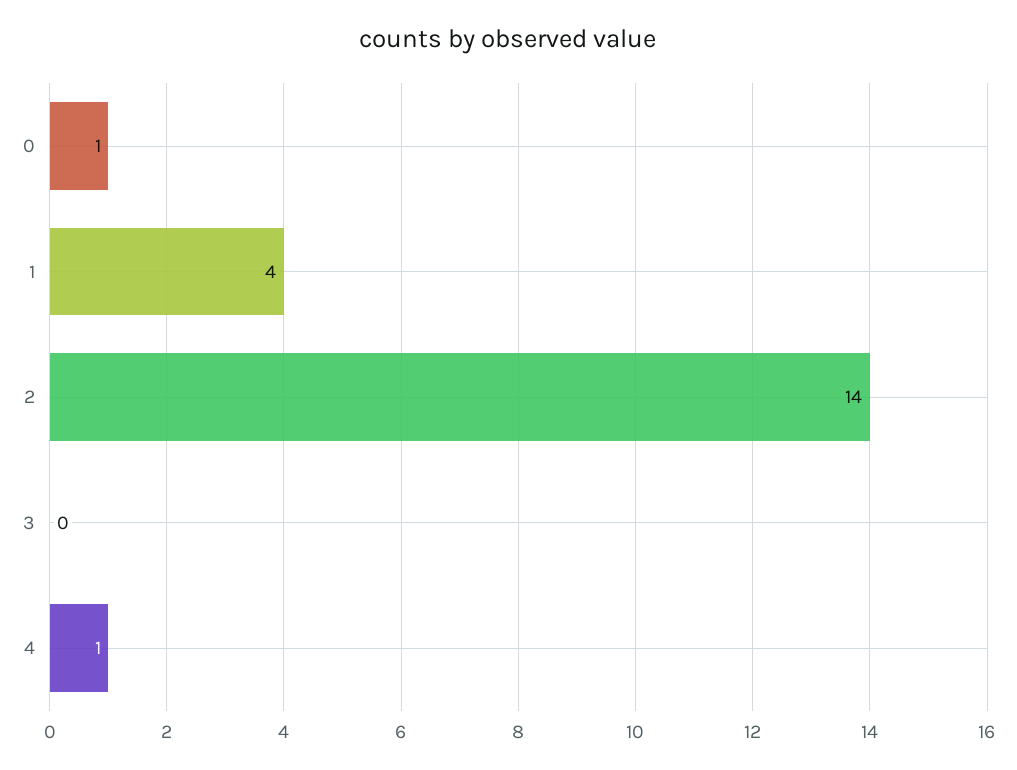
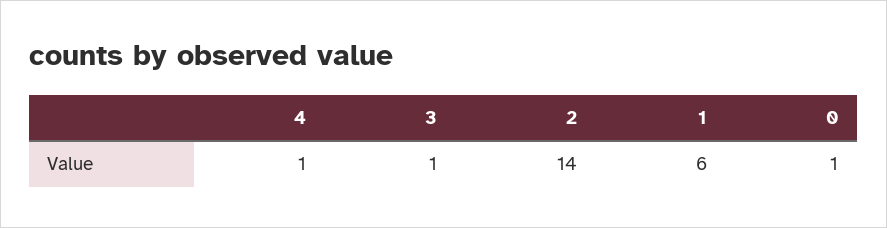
  {
    "0": 1,
-   "1": 4,
+   "1": 6,
    "2": 14,
-   "3": 0,
+   "3": 1,
    "4": 1
  }

